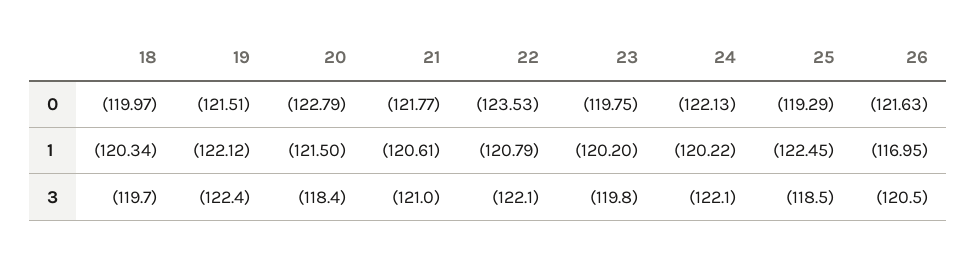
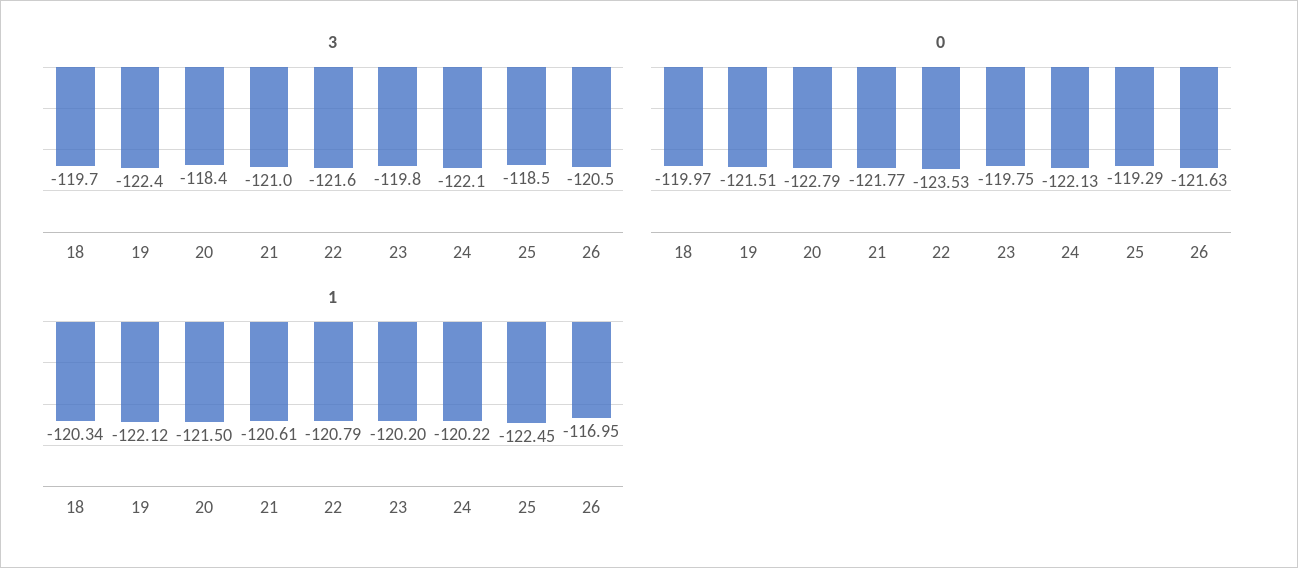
  {
    "0": {
      "18": -119.97,
      "19": -121.51,
      "20": -122.79,
      "21": -121.77,
      "22": -123.53,
      "23": -119.75,
      "24": -122.13,
      "25": -119.29,
      "26": -121.63
    },
    "1": {
      "18": -120.34,
      "19": -122.12,
      "20": -121.5,
      "21": -120.61,
      "22": -120.79,
      "23": -120.2,
      "24": -120.22,
      "25": -122.45,
      "26": -116.95
    },
    "3": {
      "18": -119.7,
      "19": -122.4,
      "20": -118.4,
      "21": -121,
-     "22": -122.1,
+     "22": -121.6,
      "23": -119.8,
      "24": -122.1,
      "25": -118.5,
      "26": -120.5
    }
  }

